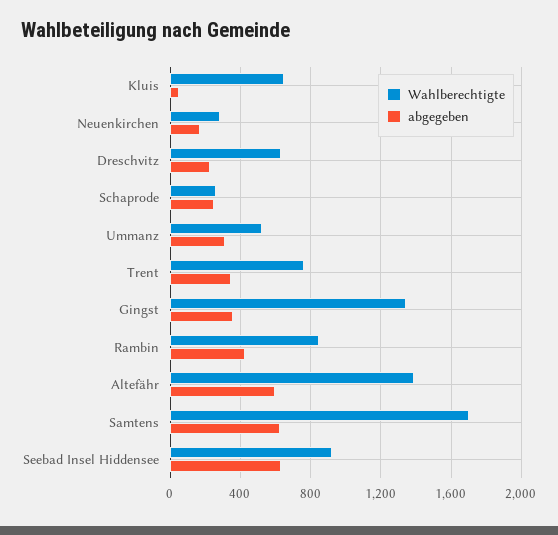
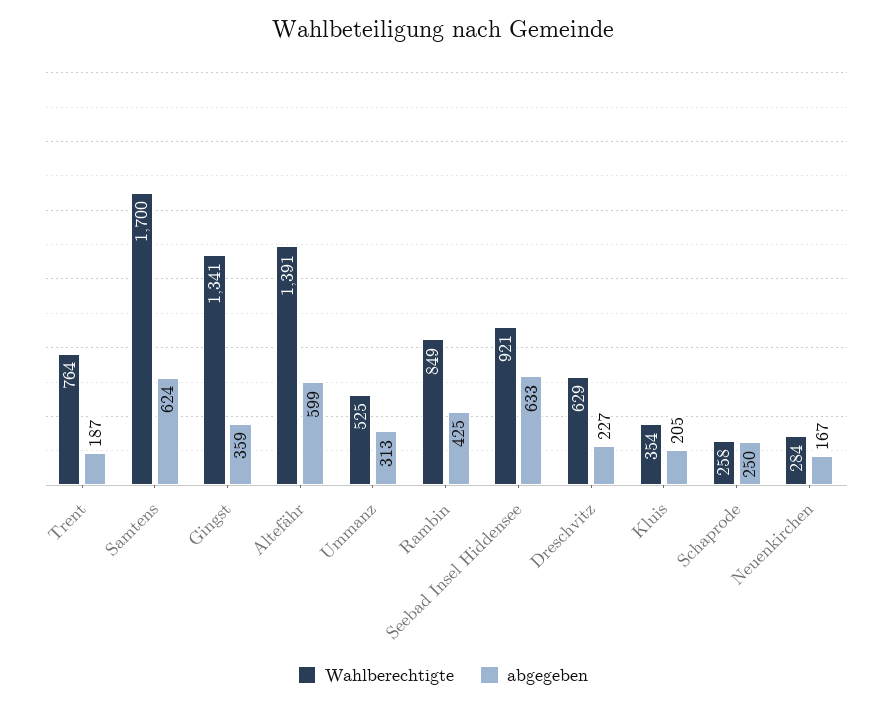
  {
    "Wahlberechtigte": {
-     "Kluis": 650,
+     "Kluis": 354,
      "Neuenkirchen": 284,
      "Dreschvitz": 629,
      "Schaprode": 258,
      "Ummanz": 525,
      "Trent": 764,
      "Gingst": 1341,
      "Rambin": 849,
      "Altefähr": 1391,
      "Samtens": 1700,
      "Seebad Insel Hiddensee": 921
    },
    "abgegeben": {
-     "Kluis": 50,
+     "Kluis": 205,
      "Neuenkirchen": 167,
      "Dreschvitz": 227,
      "Schaprode": 250,
      "Ummanz": 313,
-     "Trent": 350,
+     "Trent": 187,
      "Gingst": 359,
      "Rambin": 425,
      "Altefähr": 599,
      "Samtens": 624,
      "Seebad Insel Hiddensee": 633
    }
  }

